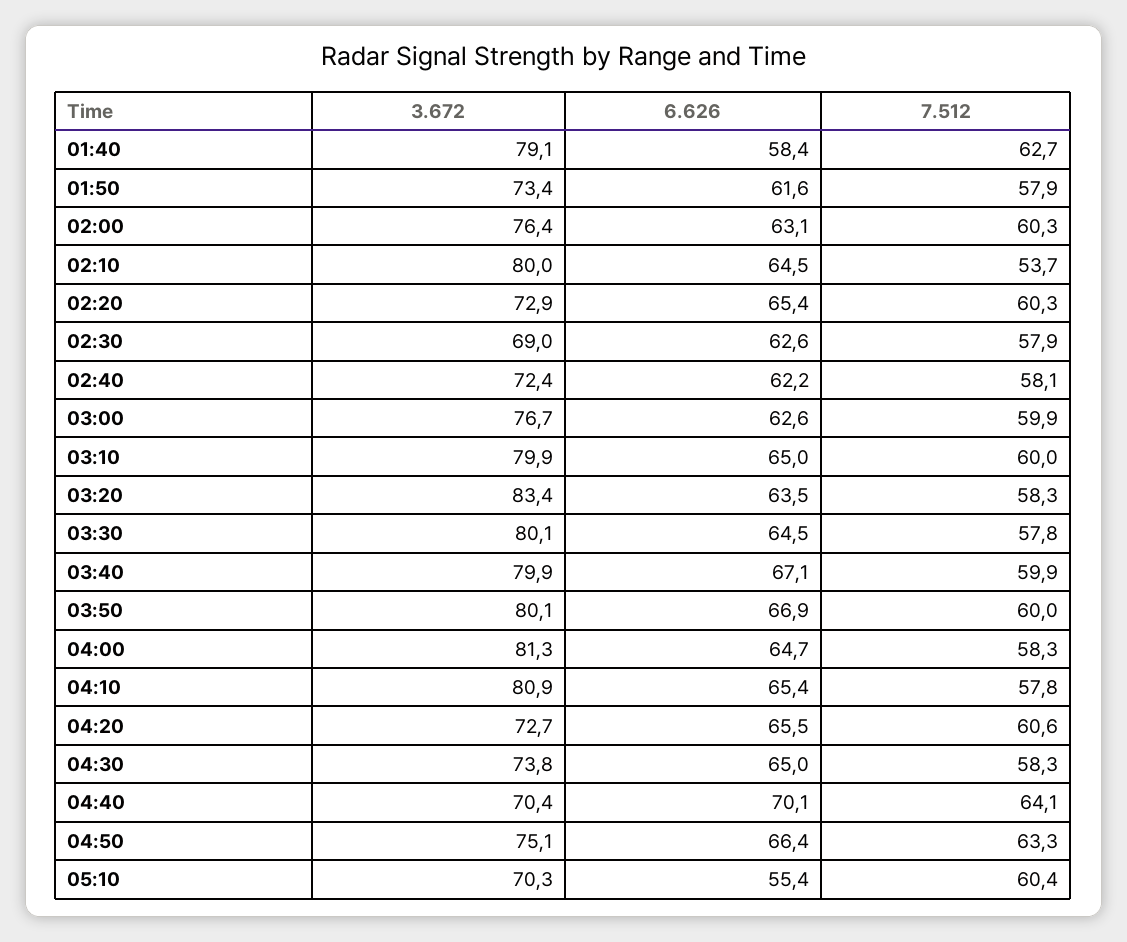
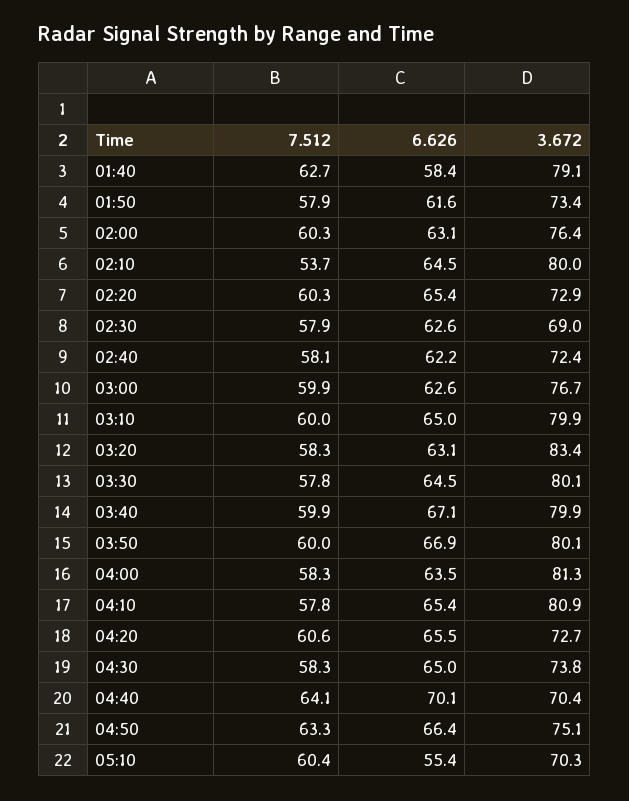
  {
    "3.672": {
      "01:40": 79.1,
      "01:50": 73.4,
      "02:00": 76.4,
      "02:10": 80,
      "02:20": 72.9,
      "02:30": 69,
      "02:40": 72.4,
      "03:00": 76.7,
      "03:10": 79.9,
      "03:20": 83.4,
      "03:30": 80.1,
      "03:40": 79.9,
      "03:50": 80.1,
      "04:00": 81.3,
      "04:10": 80.9,
      "04:20": 72.7,
      "04:30": 73.8,
      "04:40": 70.4,
      "04:50": 75.1,
      "05:10": 70.3
    },
    "6.626": {
      "01:40": 58.4,
      "01:50": 61.6,
      "02:00": 63.1,
      "02:10": 64.5,
      "02:20": 65.4,
      "02:30": 62.6,
      "02:40": 62.2,
      "03:00": 62.6,
      "03:10": 65,
-     "03:20": 63.5,
+     "03:20": 63.1,
      "03:30": 64.5,
      "03:40": 67.1,
      "03:50": 66.9,
-     "04:00": 64.7,
+     "04:00": 63.5,
      "04:10": 65.4,
      "04:20": 65.5,
      "04:30": 65,
      "04:40": 70.1,
      "04:50": 66.4,
      "05:10": 55.4
    },
    "7.512": {
      "01:40": 62.7,
      "01:50": 57.9,
      "02:00": 60.3,
      "02:10": 53.7,
      "02:20": 60.3,
      "02:30": 57.9,
      "02:40": 58.1,
      "03:00": 59.9,
      "03:10": 60,
      "03:20": 58.3,
      "03:30": 57.8,
      "03:40": 59.9,
      "03:50": 60,
      "04:00": 58.3,
      "04:10": 57.8,
      "04:20": 60.6,
      "04:30": 58.3,
      "04:40": 64.1,
      "04:50": 63.3,
      "05:10": 60.4
    }
  }

